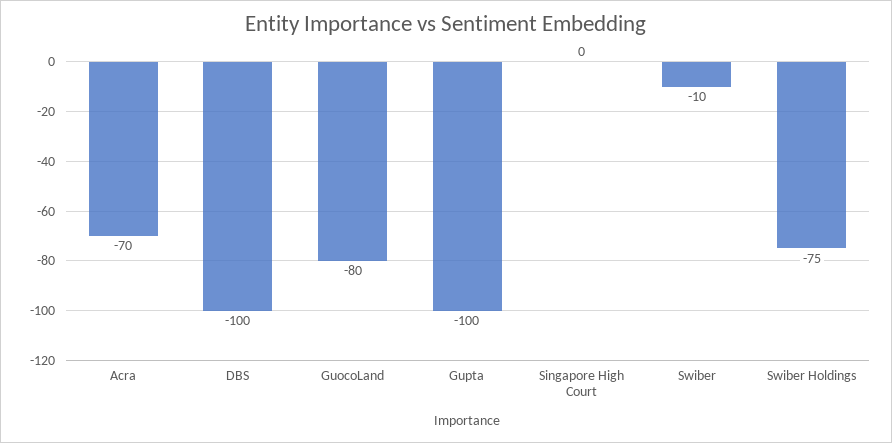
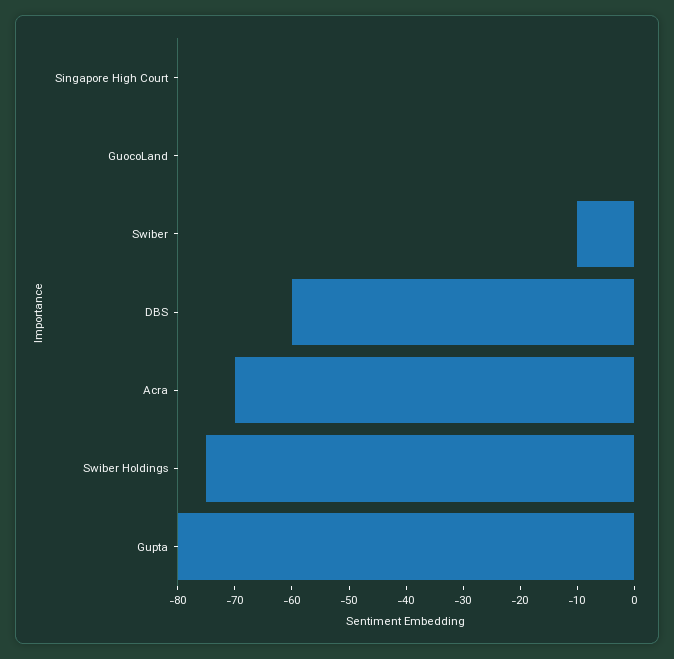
  {
    "Acra": -70,
-   "DBS": -100,
+   "DBS": -60,
-   "GuocoLand": -80,
+   "GuocoLand": 0,
-   "Gupta": -100,
+   "Gupta": -80,
    "Singapore High Court": 0,
    "Swiber": -10,
    "Swiber Holdings": -75
  }

